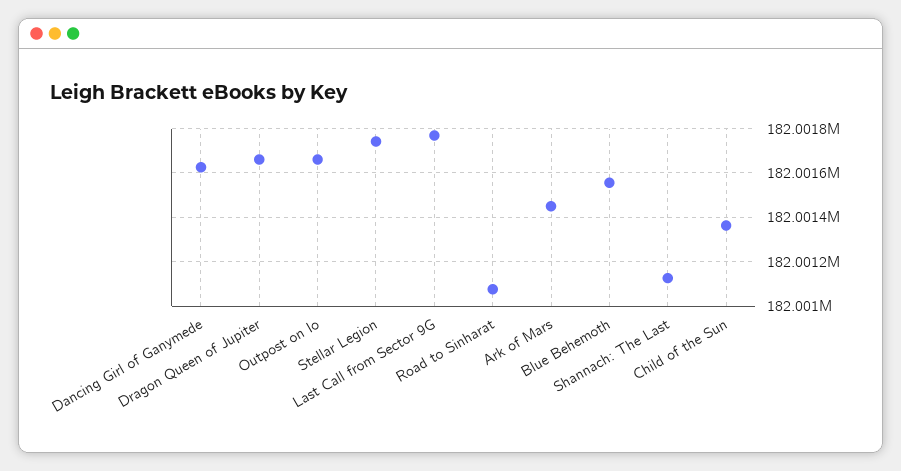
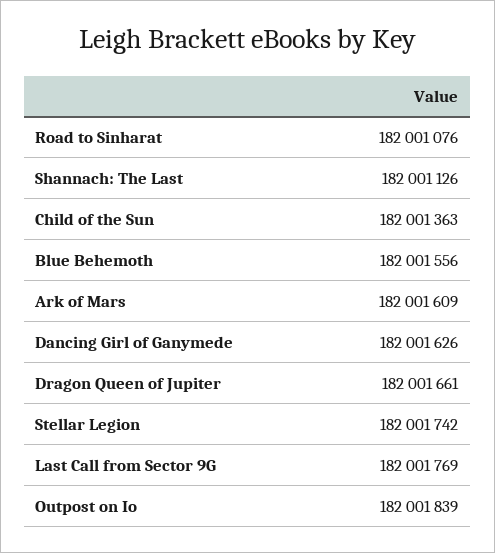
  {
    "Dancing Girl of Ganymede": 182001626,
    "Dragon Queen of Jupiter": 182001661,
-   "Outpost on Io": 182001650,
+   "Outpost on Io": 182001839,
    "Stellar Legion": 182001742,
    "Last Call from Sector 9G": 182001769,
    "Road to Sinharat": 182001076,
-   "Ark of Mars": 182001450,
+   "Ark of Mars": 182001609,
    "Blue Behemoth": 182001556,
    "Shannach: The Last": 182001126,
    "Child of the Sun": 182001363
  }

